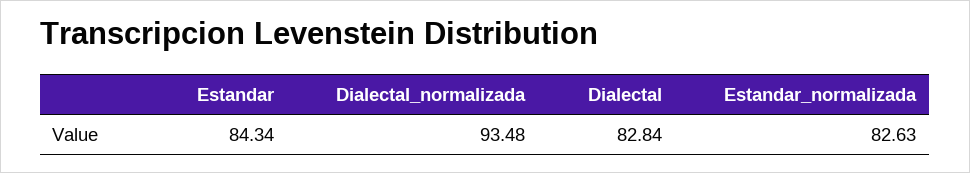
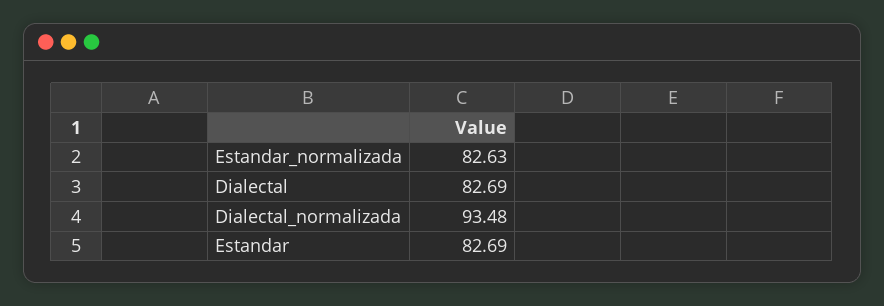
  {
-   "Estandar": 84.34,
+   "Estandar": 82.69,
    "Dialectal_normalizada": 93.48,
-   "Dialectal": 82.84,
+   "Dialectal": 82.69,
    "Estandar_normalizada": 82.63
  }

